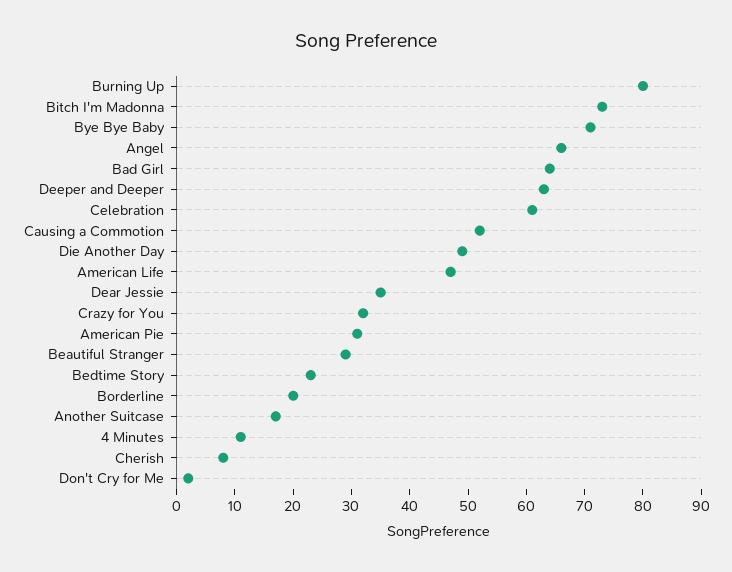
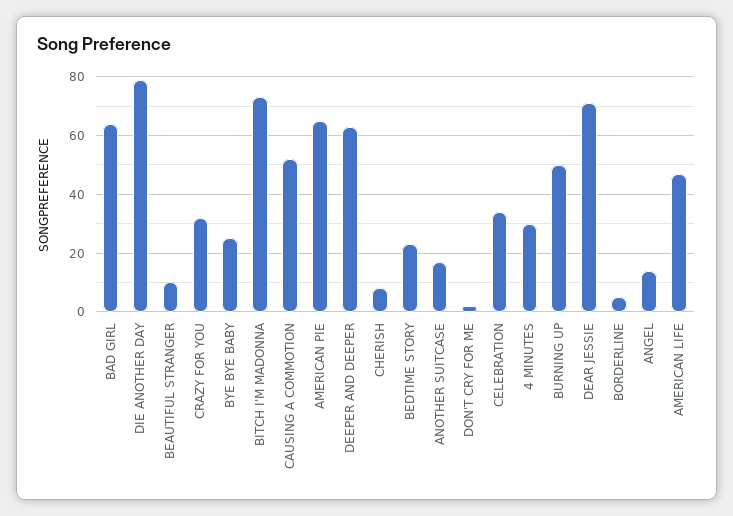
  {
-   "Burning Up": 80,
+   "Burning Up": 50,
    "Bitch I'm Madonna": 75,
-   "Bye Bye Baby": 70,
+   "Bye Bye Baby": 25,
-   "Angel": 65,
+   "Angel": 15,
    "Bad Girl": 65,
    "Deeper and Deeper": 65,
-   "Celebration": 60,
+   "Celebration": 35,
    "Causing a Commotion": 50,
-   "Die Another Day": 50,
+   "Die Another Day": 80,
    "American Life": 45,
-   "Dear Jessie": 35,
+   "Dear Jessie": 70,
    "Crazy for You": 30,
-   "American Pie": 30,
+   "American Pie": 65,
-   "Beautiful Stranger": 30,
+   "Beautiful Stranger": 10,
    "Bedtime Story": 25,
-   "Borderline": 20,
+   "Borderline": 5,
    "Another Suitcase": 15,
-   "4 Minutes": 10,
+   "4 Minutes": 30,
    "Cherish": 10,
    "Don't Cry for Me": 0
  }

